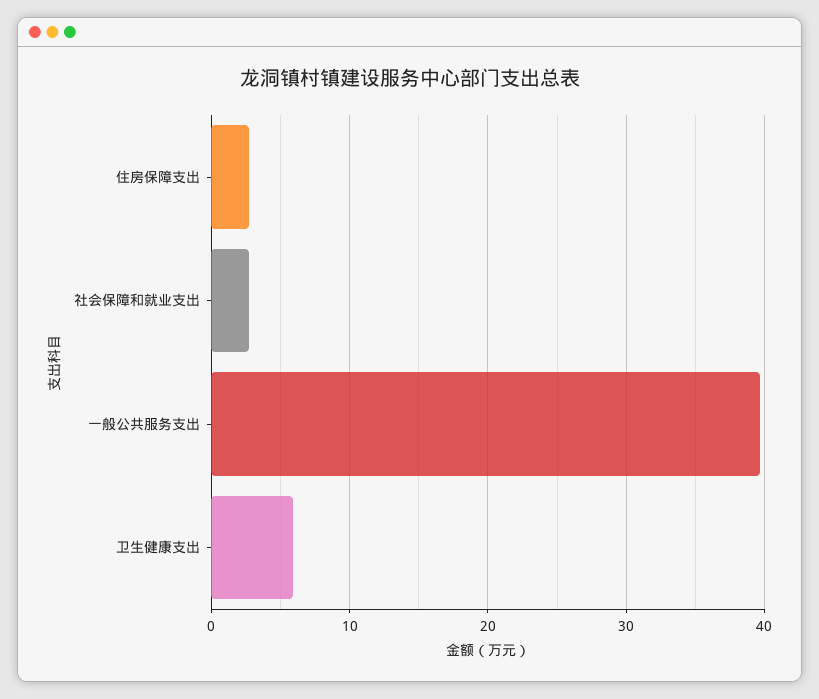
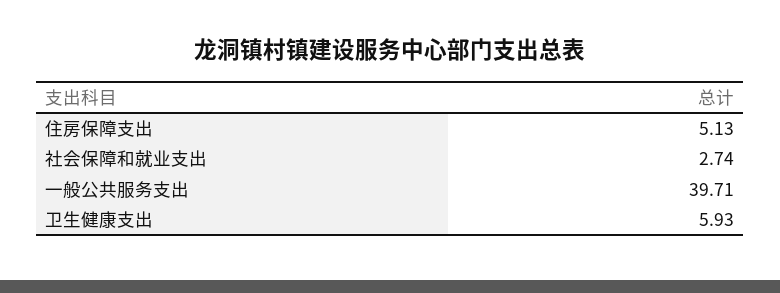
  {
-   "住房保障支出": 3,
+   "住房保障支出": 5.13,
    "社会保障和就业支出": 2.74,
    "一般公共服务支出": 39.71,
    "卫生健康支出": 5.93
  }

